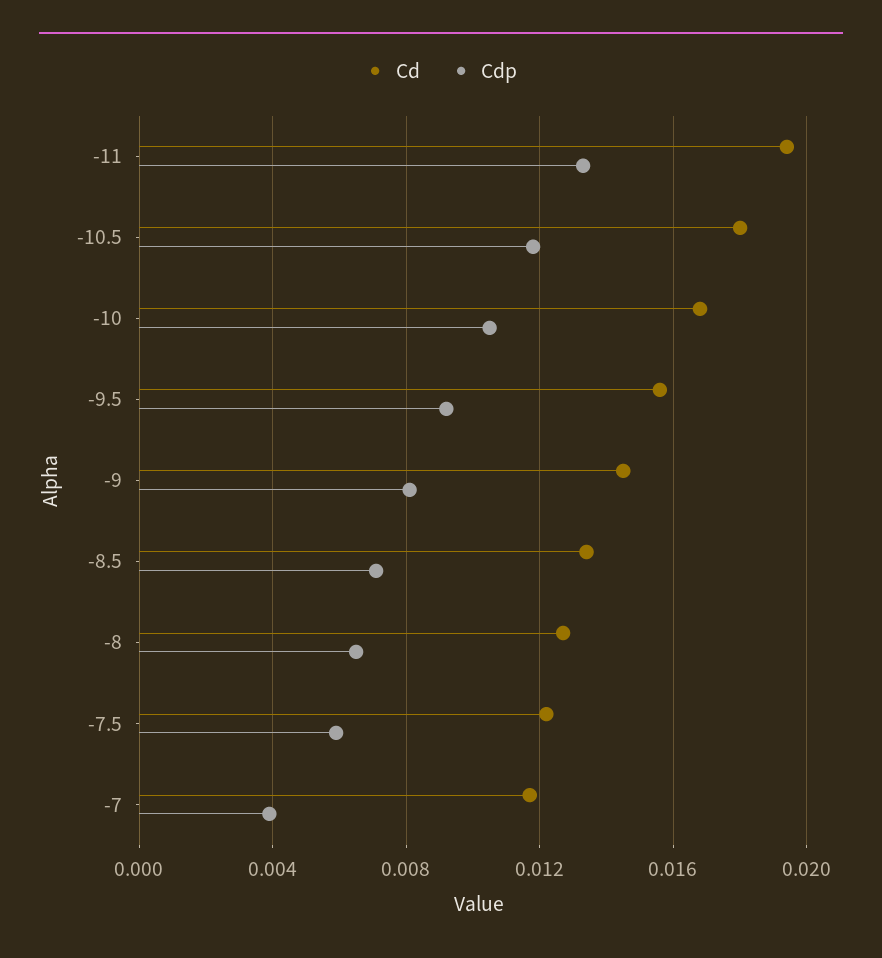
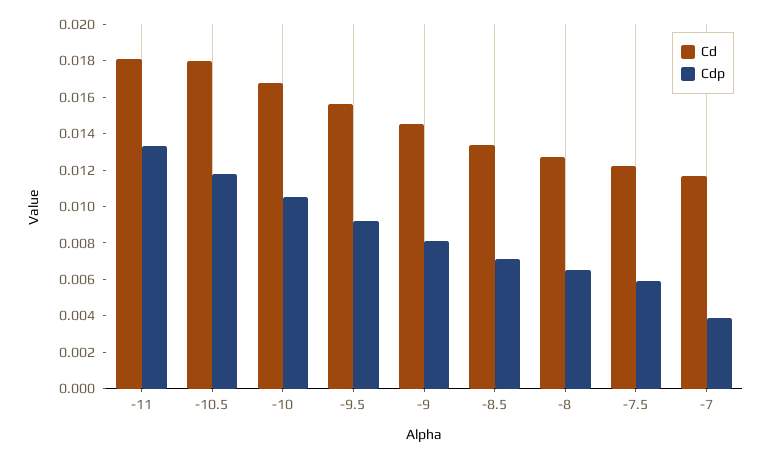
  {
    "Cd": {
-     "-11": 0.0195,
+     "-11": 0.018,
      "-10.5": 0.018,
      "-10": 0.017,
      "-9.5": 0.0155,
      "-9": 0.0145,
      "-8.5": 0.0135,
      "-8": 0.0125,
      "-7.5": 0.012,
      "-7": 0.0115
    },
    "Cdp": {
      "-11": 0.0135,
      "-10.5": 0.012,
      "-10": 0.0105,
      "-9.5": 0.009,
      "-9": 0.008,
      "-8.5": 0.007,
      "-8": 0.0065,
      "-7.5": 0.006,
      "-7": 0.004
    }
  }

